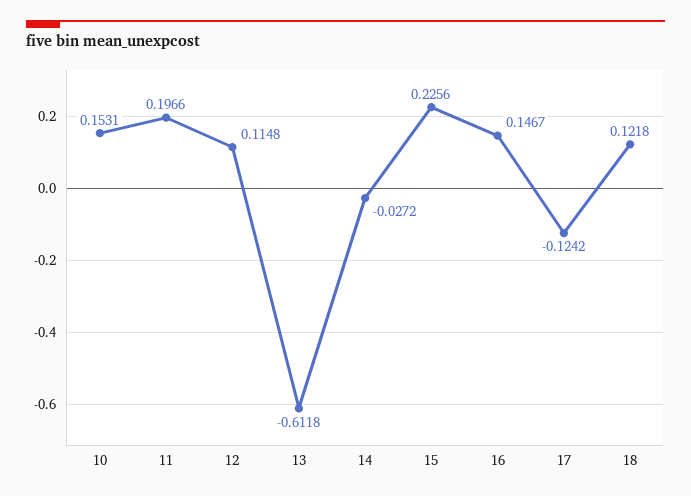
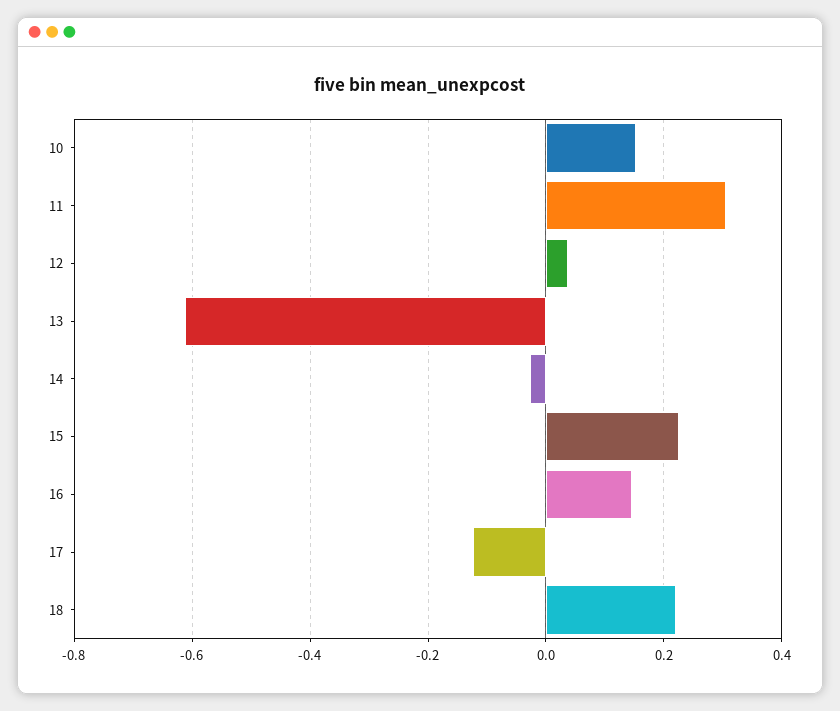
  {
    "10": 0.1531,
-   "11": 0.1966,
+   "11": 0.3,
-   "12": 0.1148,
+   "12": 0.04,
    "13": -0.6118,
    "14": -0.0272,
    "15": 0.2256,
    "16": 0.1467,
    "17": -0.1242,
-   "18": 0.1218
+   "18": 0.22
  }

